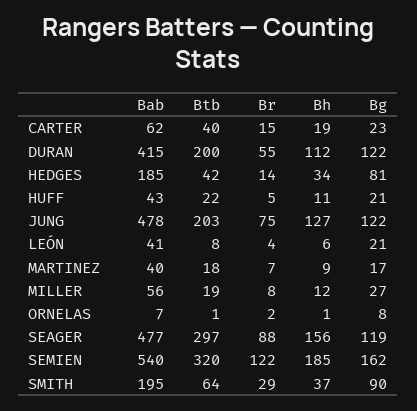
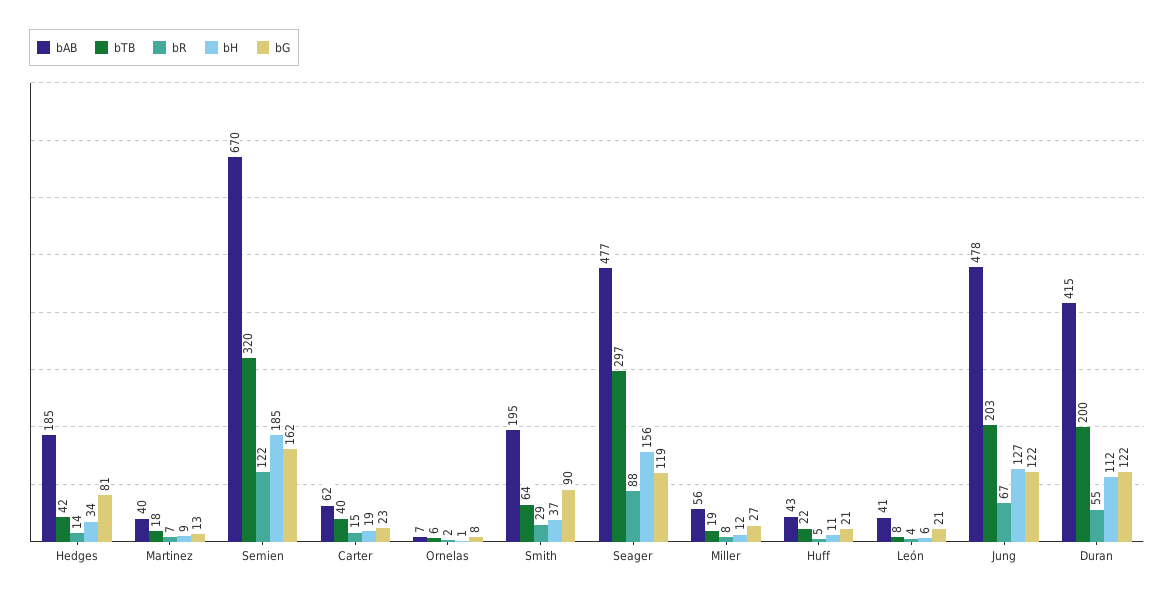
  {
    "Bab": {
      "CARTER": 62,
      "DURAN": 415,
      "HEDGES": 185,
      "HUFF": 43,
      "JUNG": 478,
      "LEÓN": 41,
      "MARTINEZ": 40,
      "MILLER": 56,
      "ORNELAS": 7,
      "SEAGER": 477,
-     "SEMIEN": 540,
+     "SEMIEN": 670,
      "SMITH": 195
    },
    "Btb": {
      "CARTER": 40,
      "DURAN": 200,
      "HEDGES": 42,
      "HUFF": 22,
      "JUNG": 203,
      "LEÓN": 8,
      "MARTINEZ": 18,
      "MILLER": 19,
-     "ORNELAS": 1,
+     "ORNELAS": 6,
      "SEAGER": 297,
      "SEMIEN": 320,
      "SMITH": 64
    },
    "Br": {
      "CARTER": 15,
      "DURAN": 55,
      "HEDGES": 14,
      "HUFF": 5,
-     "JUNG": 75,
+     "JUNG": 67,
      "LEÓN": 4,
      "MARTINEZ": 7,
      "MILLER": 8,
      "ORNELAS": 2,
      "SEAGER": 88,
      "SEMIEN": 122,
      "SMITH": 29
    },
    "Bh": {
      "CARTER": 19,
      "DURAN": 112,
      "HEDGES": 34,
      "HUFF": 11,
      "JUNG": 127,
      "LEÓN": 6,
      "MARTINEZ": 9,
      "MILLER": 12,
      "ORNELAS": 1,
      "SEAGER": 156,
      "SEMIEN": 185,
      "SMITH": 37
    },
    "Bg": {
      "CARTER": 23,
      "DURAN": 122,
      "HEDGES": 81,
      "HUFF": 21,
      "JUNG": 122,
      "LEÓN": 21,
-     "MARTINEZ": 17,
+     "MARTINEZ": 13,
      "MILLER": 27,
      "ORNELAS": 8,
      "SEAGER": 119,
      "SEMIEN": 162,
      "SMITH": 90
    }
  }

